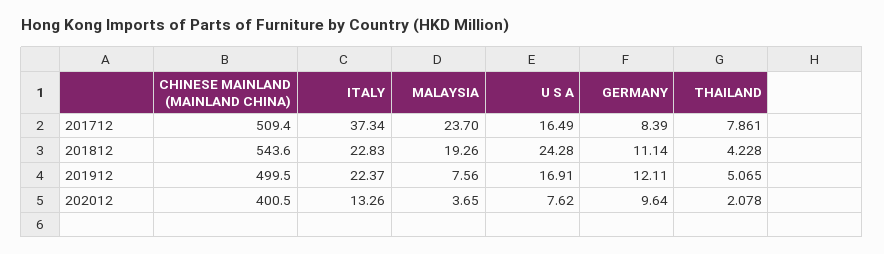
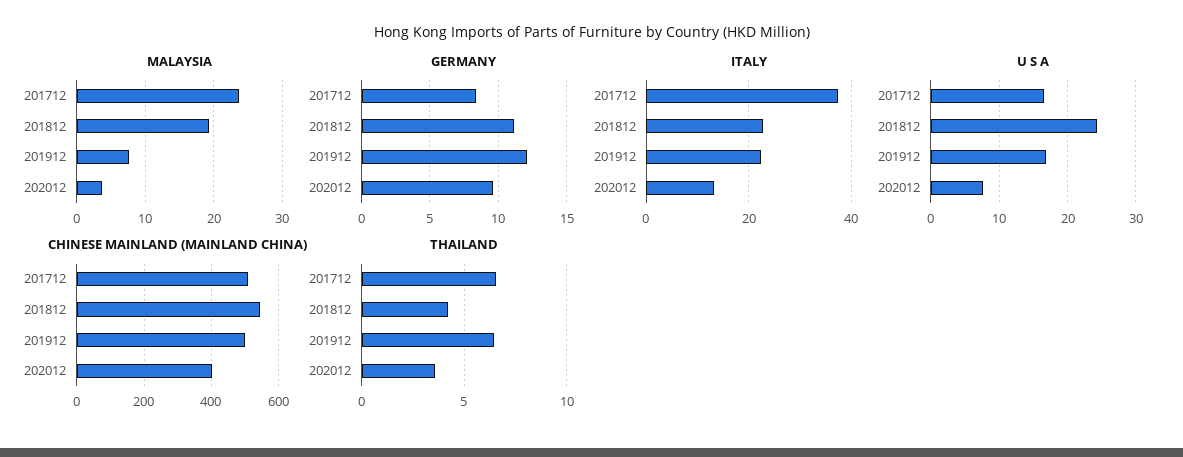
  {
    "CHINESE MAINLAND (MAINLAND CHINA)": {
      "201712": 509.4,
      "201812": 543.6,
      "201912": 499.5,
      "202012": 400.5
    },
    "ITALY": {
      "201712": 37.34,
      "201812": 22.83,
      "201912": 22.37,
      "202012": 13.26
    },
    "MALAYSIA": {
      "201712": 23.7,
      "201812": 19.26,
      "201912": 7.56,
      "202012": 3.65
    },
    "U S A": {
      "201712": 16.49,
      "201812": 24.28,
      "201912": 16.91,
      "202012": 7.62
    },
    "GERMANY": {
      "201712": 8.39,
      "201812": 11.14,
      "201912": 12.11,
      "202012": 9.64
    },
    "THAILAND": {
-     "201712": 7.861,
+     "201712": 6.5,
      "201812": 4.228,
-     "201912": 5.065,
+     "201912": 6.5,
-     "202012": 2.078
+     "202012": 3.5
    }
  }

